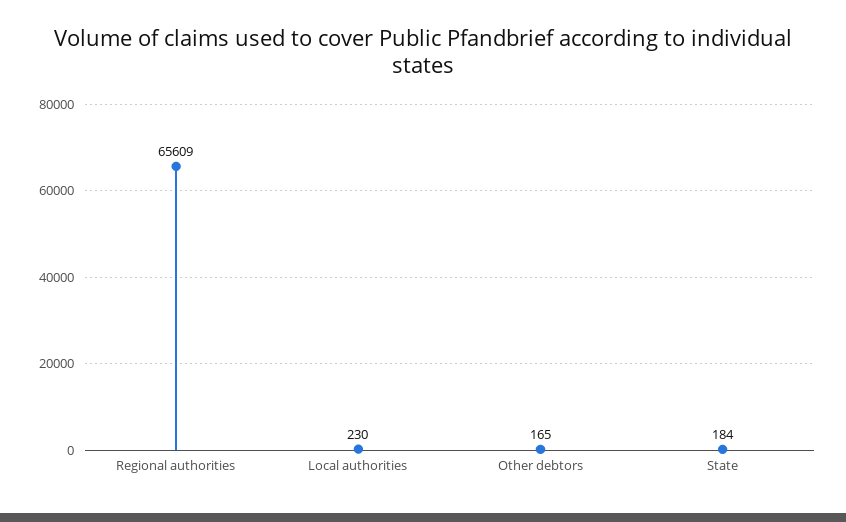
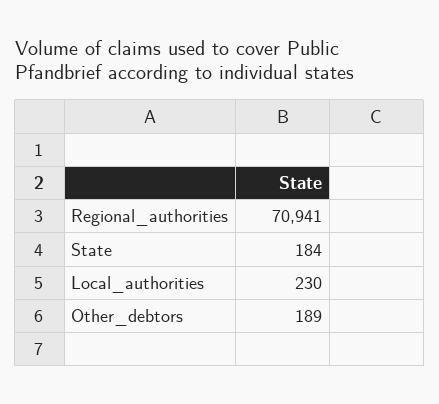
  {
-   "Regional authorities": 65609,
+   "Regional authorities": 70941,
    "Local authorities": 230,
-   "Other debtors": 165,
+   "Other debtors": 189,
    "State": 184
  }

